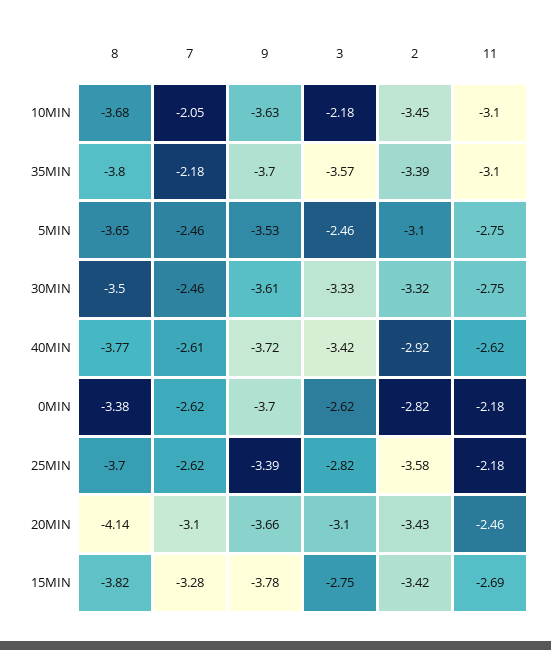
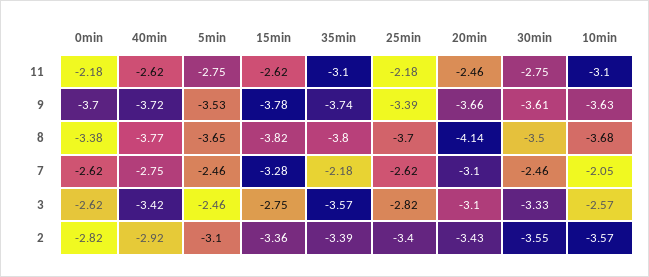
  {
    "8": {
      "10MIN": -3.68,
      "35MIN": -3.8,
      "5MIN": -3.65,
      "30MIN": -3.5,
      "40MIN": -3.77,
      "0MIN": -3.38,
      "25MIN": -3.7,
      "20MIN": -4.14,
      "15MIN": -3.82
    },
    "7": {
      "10MIN": -2.05,
      "35MIN": -2.18,
      "5MIN": -2.46,
      "30MIN": -2.46,
-     "40MIN": -2.61,
+     "40MIN": -2.75,
      "0MIN": -2.62,
      "25MIN": -2.62,
      "20MIN": -3.1,
      "15MIN": -3.28
    },
    "9": {
      "10MIN": -3.63,
-     "35MIN": -3.7,
+     "35MIN": -3.74,
      "5MIN": -3.53,
      "30MIN": -3.61,
      "40MIN": -3.72,
      "0MIN": -3.7,
      "25MIN": -3.39,
      "20MIN": -3.66,
      "15MIN": -3.78
    },
    "3": {
-     "10MIN": -2.18,
+     "10MIN": -2.57,
      "35MIN": -3.57,
      "5MIN": -2.46,
      "30MIN": -3.33,
      "40MIN": -3.42,
      "0MIN": -2.62,
      "25MIN": -2.82,
      "20MIN": -3.1,
      "15MIN": -2.75
    },
    "2": {
-     "10MIN": -3.45,
+     "10MIN": -3.57,
      "35MIN": -3.39,
      "5MIN": -3.1,
-     "30MIN": -3.32,
+     "30MIN": -3.55,
      "40MIN": -2.92,
      "0MIN": -2.82,
-     "25MIN": -3.58,
+     "25MIN": -3.4,
      "20MIN": -3.43,
-     "15MIN": -3.42
+     "15MIN": -3.36
    },
    "11": {
      "10MIN": -3.1,
      "35MIN": -3.1,
      "5MIN": -2.75,
      "30MIN": -2.75,
      "40MIN": -2.62,
      "0MIN": -2.18,
      "25MIN": -2.18,
      "20MIN": -2.46,
-     "15MIN": -2.69
+     "15MIN": -2.62
    }
  }

